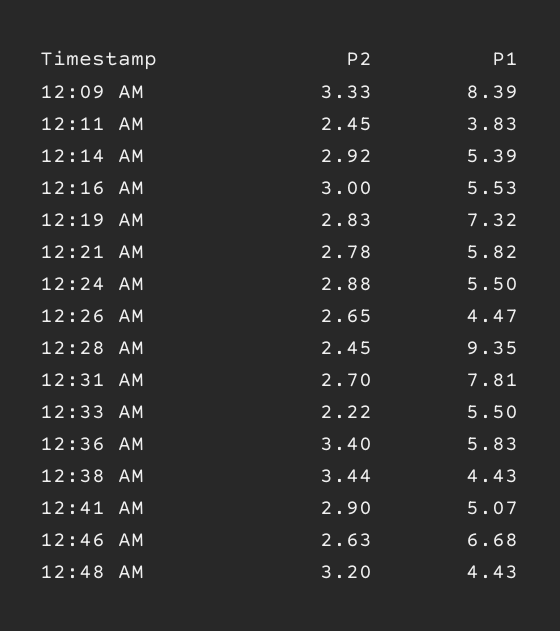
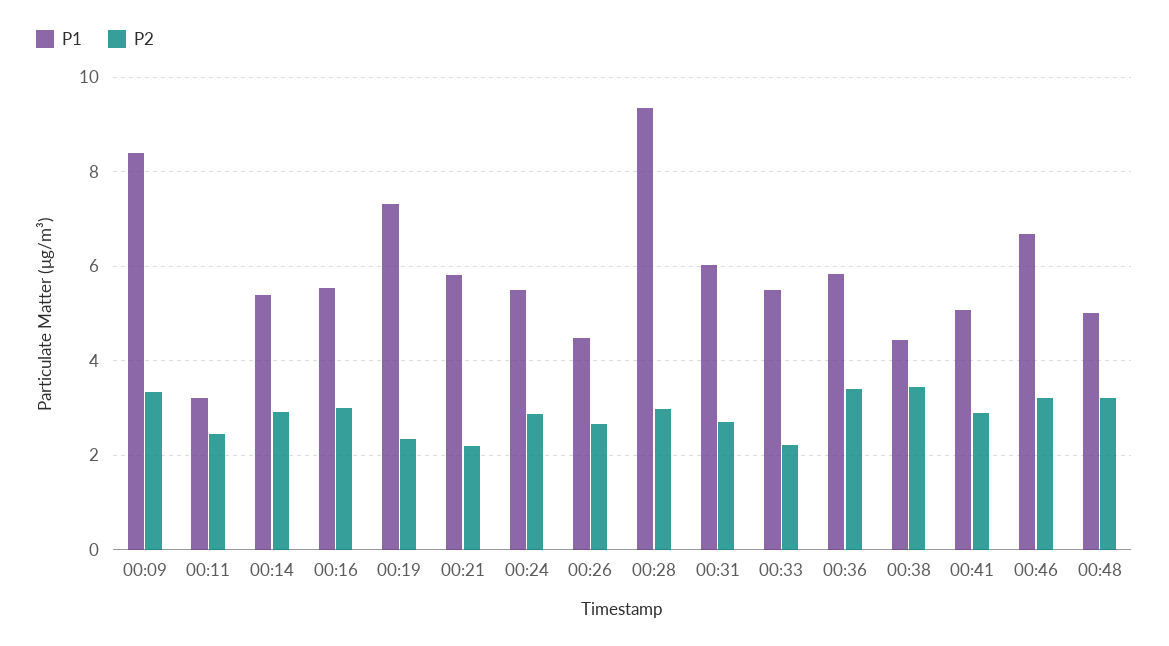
  {
    "P2": {
      "12:09 AM": 3.33,
      "12:11 AM": 2.45,
      "12:14 AM": 2.92,
      "12:16 AM": 3,
-     "12:19 AM": 2.83,
+     "12:19 AM": 2.4,
-     "12:21 AM": 2.78,
+     "12:21 AM": 2.2,
      "12:24 AM": 2.88,
      "12:26 AM": 2.65,
-     "12:28 AM": 2.45,
+     "12:28 AM": 3,
      "12:31 AM": 2.7,
      "12:33 AM": 2.22,
      "12:36 AM": 3.4,
      "12:38 AM": 3.44,
      "12:41 AM": 2.9,
-     "12:46 AM": 2.63,
+     "12:46 AM": 3.2,
      "12:48 AM": 3.2
    },
    "P1": {
      "12:09 AM": 8.39,
-     "12:11 AM": 3.83,
+     "12:11 AM": 3.2,
      "12:14 AM": 5.39,
      "12:16 AM": 5.53,
      "12:19 AM": 7.32,
      "12:21 AM": 5.82,
      "12:24 AM": 5.5,
      "12:26 AM": 4.47,
      "12:28 AM": 9.35,
-     "12:31 AM": 7.81,
+     "12:31 AM": 6,
      "12:33 AM": 5.5,
      "12:36 AM": 5.83,
      "12:38 AM": 4.43,
      "12:41 AM": 5.07,
      "12:46 AM": 6.68,
-     "12:48 AM": 4.43
+     "12:48 AM": 5
    }
  }

